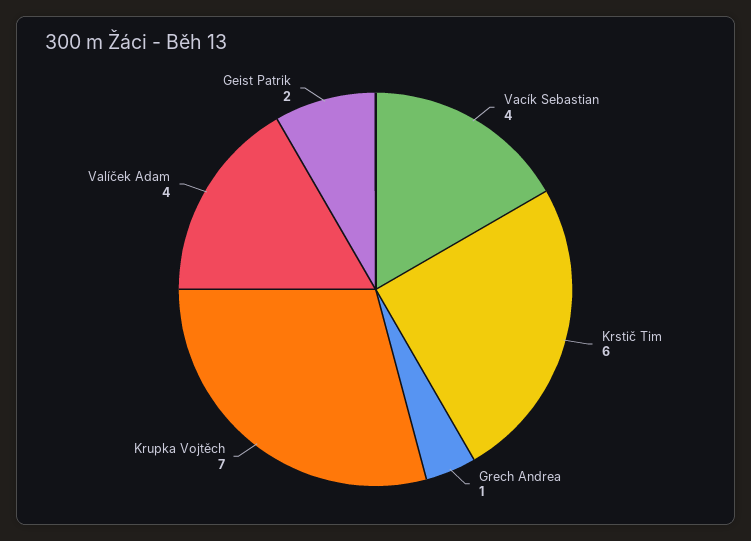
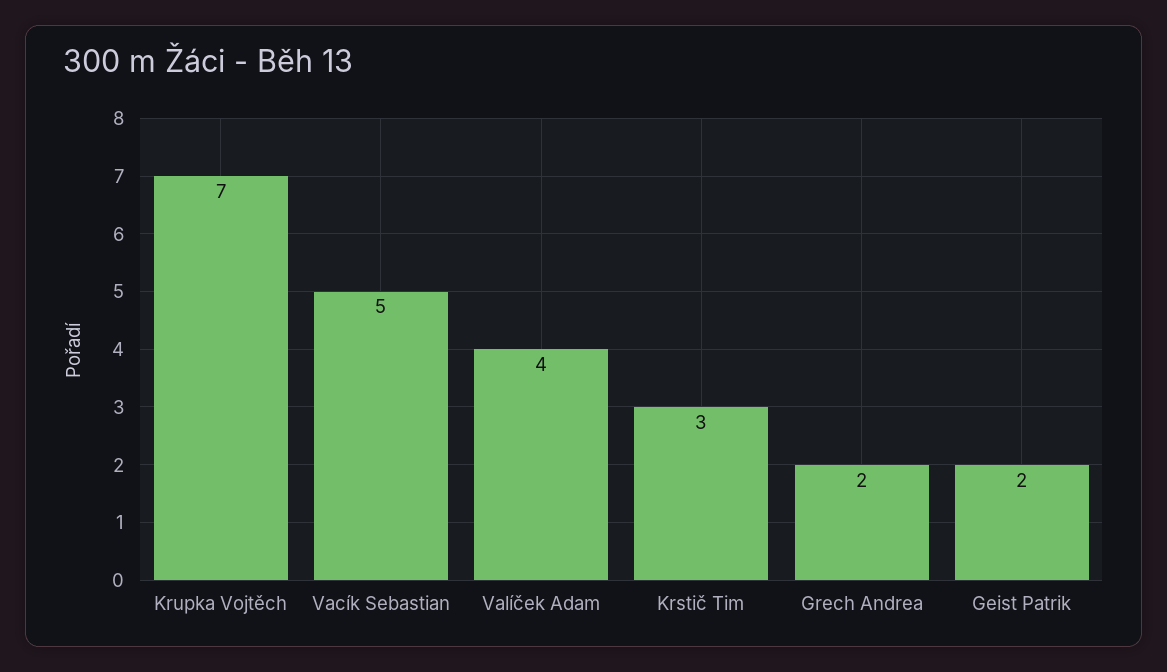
  {
-   "Vacík Sebastian": 4,
+   "Vacík Sebastian": 5,
-   "Krstič Tim": 6,
+   "Krstič Tim": 3,
-   "Grech Andrea": 1,
+   "Grech Andrea": 2,
    "Krupka Vojtěch": 7,
    "Valíček Adam": 4,
    "Geist Patrik": 2
  }

